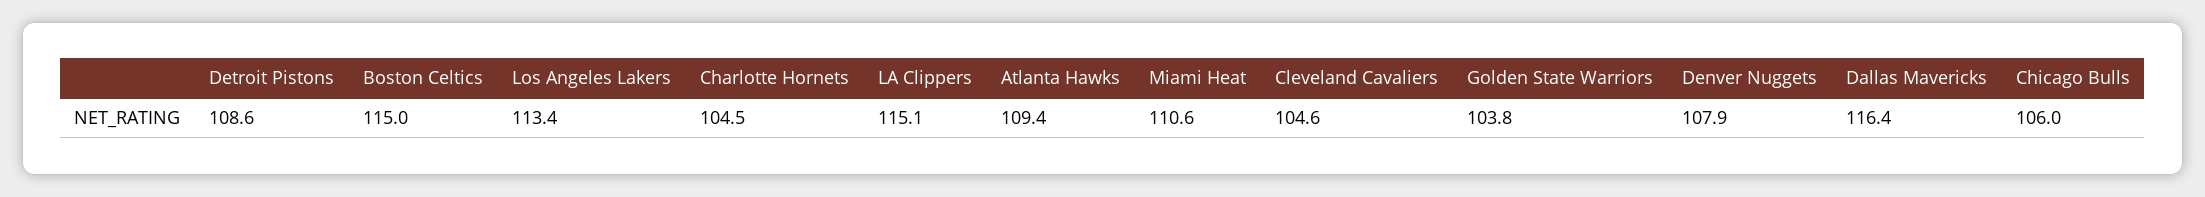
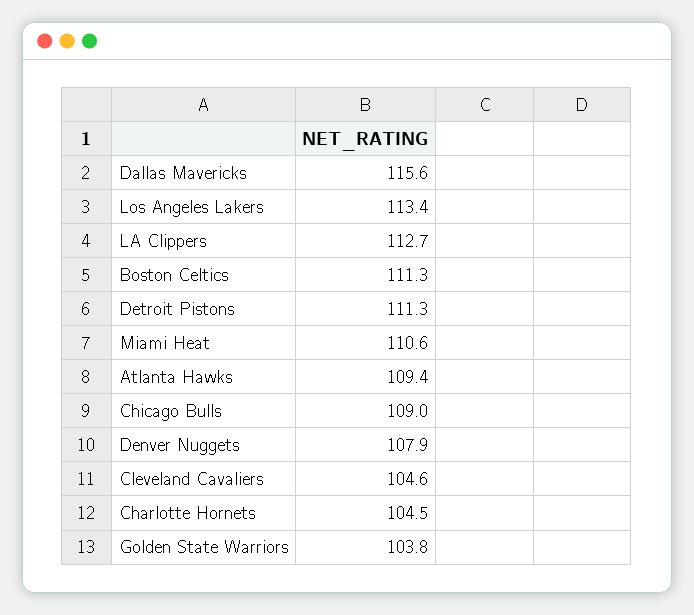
  {
-   "Detroit Pistons": 108.6,
+   "Detroit Pistons": 111.3,
-   "Boston Celtics": 115,
+   "Boston Celtics": 111.3,
    "Los Angeles Lakers": 113.4,
    "Charlotte Hornets": 104.5,
-   "LA Clippers": 115.1,
+   "LA Clippers": 112.7,
    "Atlanta Hawks": 109.4,
    "Miami Heat": 110.6,
    "Cleveland Cavaliers": 104.6,
    "Golden State Warriors": 103.8,
    "Denver Nuggets": 107.9,
-   "Dallas Mavericks": 116.4,
+   "Dallas Mavericks": 115.6,
-   "Chicago Bulls": 106
+   "Chicago Bulls": 109
  }

